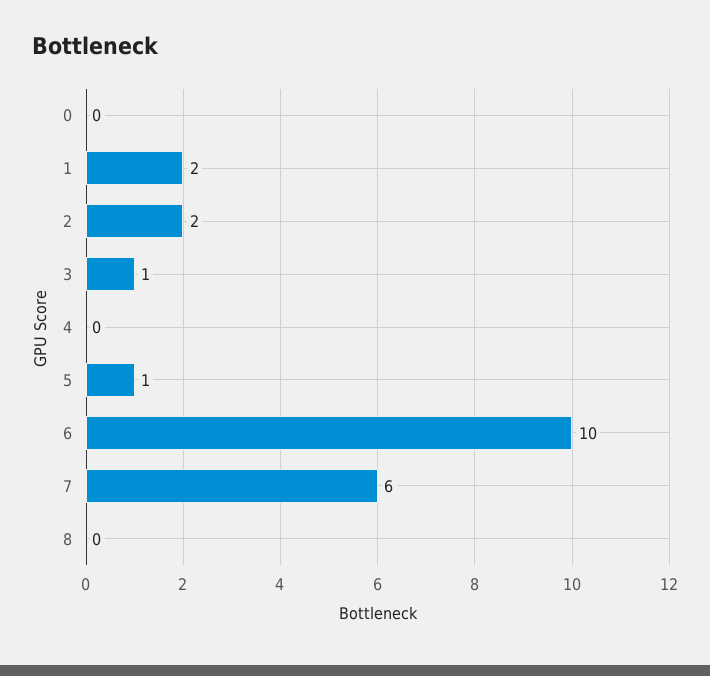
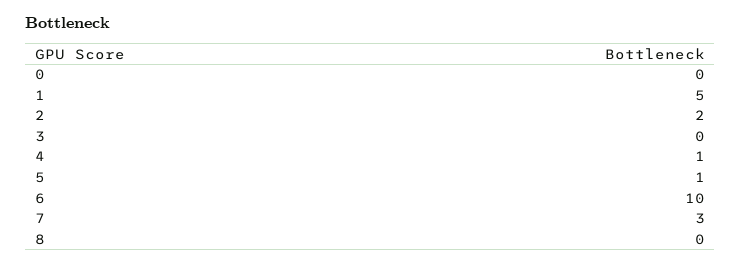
  {
    "0": 0,
-   "1": 2,
+   "1": 5,
    "2": 2,
-   "3": 1,
+   "3": 0,
-   "4": 0,
+   "4": 1,
    "5": 1,
    "6": 10,
-   "7": 6,
+   "7": 3,
    "8": 0
  }

